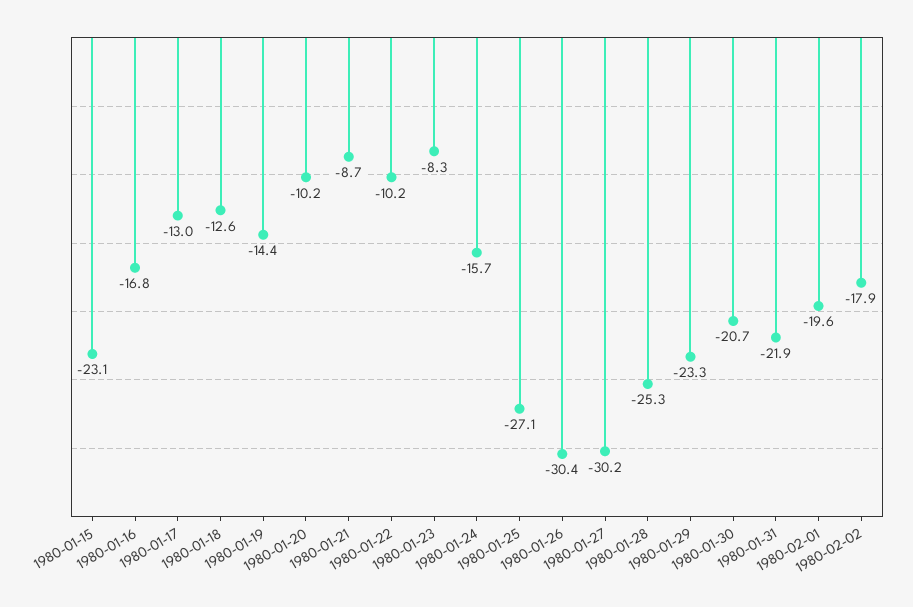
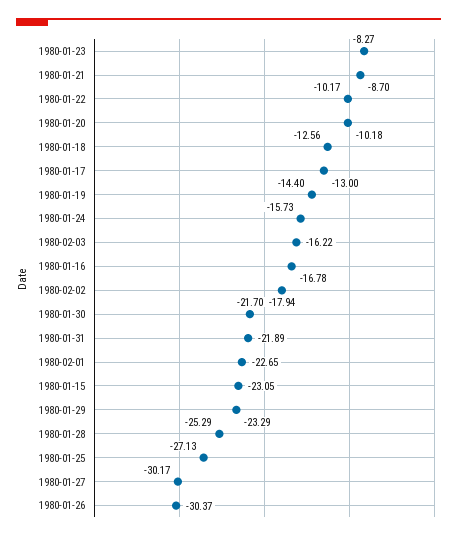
  {
    "1980-01-15": -23.05,
    "1980-01-16": -16.78,
    "1980-01-17": -13,
    "1980-01-18": -12.56,
    "1980-01-19": -14.4,
    "1980-01-20": -10.18,
    "1980-01-21": -8.7,
    "1980-01-22": -10.17,
    "1980-01-23": -8.27,
    "1980-01-24": -15.73,
    "1980-01-25": -27.13,
    "1980-01-26": -30.37,
    "1980-01-27": -30.17,
    "1980-01-28": -25.29,
    "1980-01-29": -23.29,
-   "1980-01-30": -20.7,
+   "1980-01-30": -21.7,
    "1980-01-31": -21.89,
-   "1980-02-01": -19.6,
+   "1980-02-01": -22.65,
-   "1980-02-02": -17.94
+   "1980-02-02": -17.94,
+   "1980-02-03": -16.22
  }

